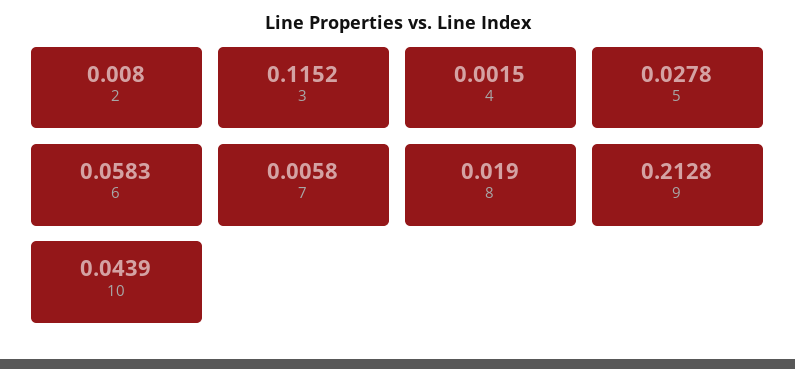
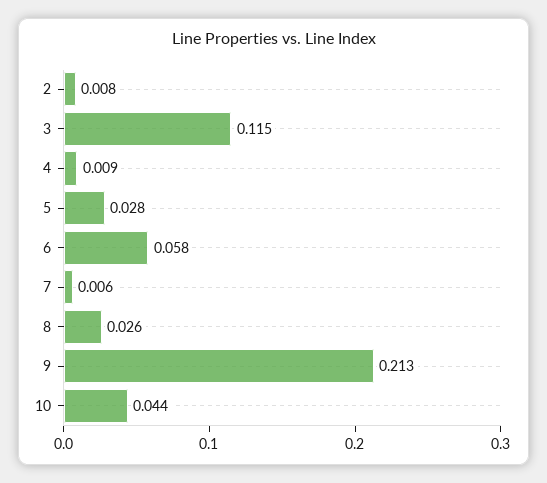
  {
    "2": 0.008,
    "3": 0.1152,
-   "4": 0.0015,
+   "4": 0.009,
    "5": 0.0278,
    "6": 0.0583,
    "7": 0.0058,
-   "8": 0.019,
+   "8": 0.026,
    "9": 0.2128,
    "10": 0.0439
  }

